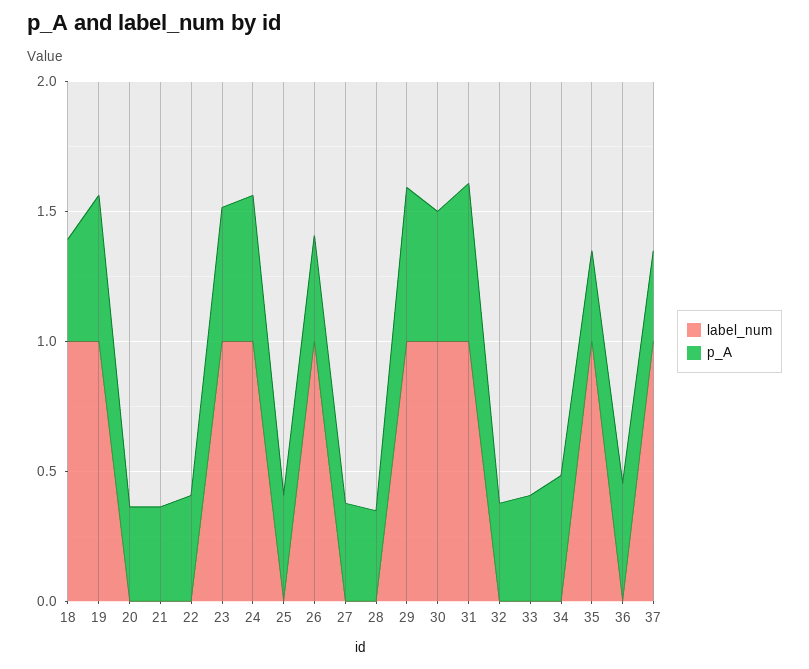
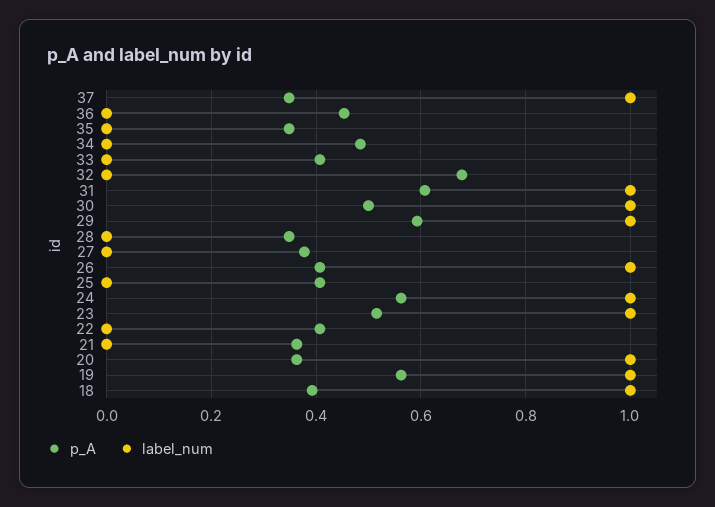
  {
    "label_num": {
      "18": 1,
      "19": 1,
-     "20": 0,
+     "20": 1,
      "21": 0,
      "22": 0,
      "23": 1,
      "24": 1,
      "25": 0,
      "26": 1,
      "27": 0,
      "28": 0,
      "29": 1,
      "30": 1,
      "31": 1,
      "32": 0,
      "33": 0,
      "34": 0,
-     "35": 1,
+     "35": 0,
      "36": 0,
      "37": 1
    },
    "p_A": {
      "18": 0.4,
      "19": 0.56,
      "20": 0.36,
      "21": 0.36,
      "22": 0.4,
      "23": 0.52,
      "24": 0.56,
      "25": 0.4,
      "26": 0.4,
      "27": 0.38,
      "28": 0.34,
      "29": 0.6,
      "30": 0.5,
      "31": 0.6,
-     "32": 0.4,
+     "32": 0.68,
      "33": 0.4,
      "34": 0.48,
      "35": 0.34,
      "36": 0.46,
      "37": 0.34
    }
  }

